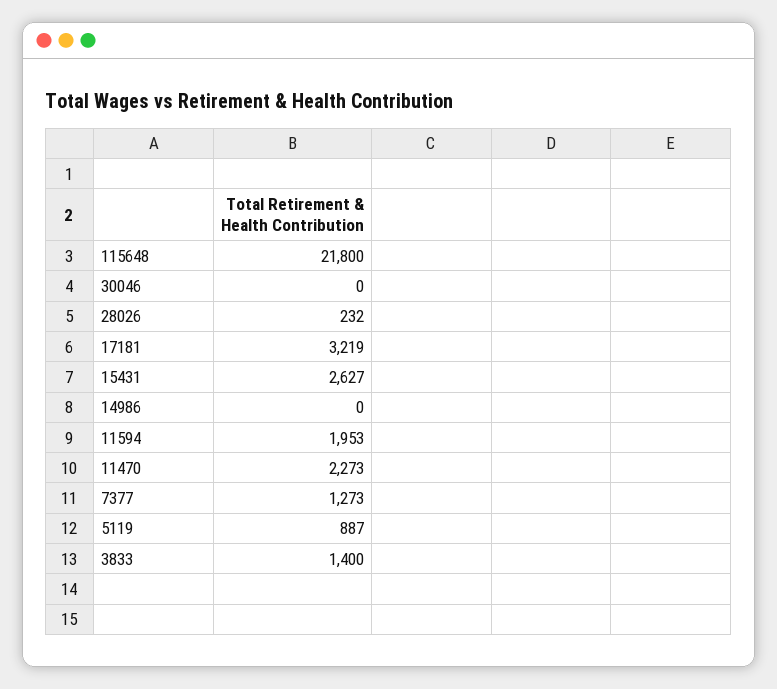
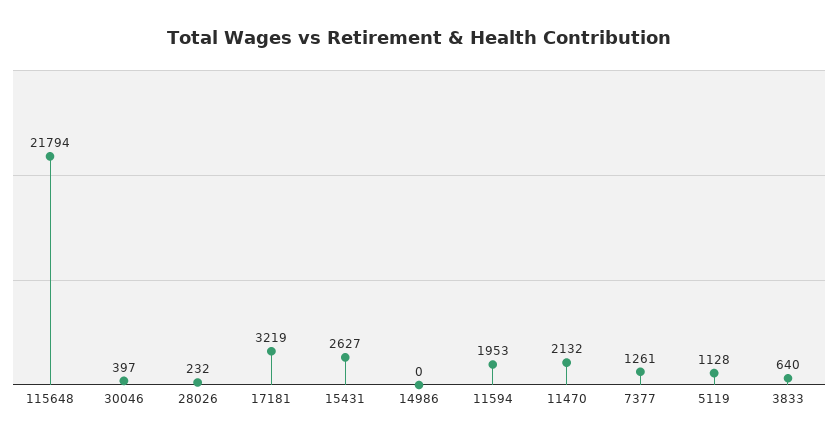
  {
-   "115648": 21800,
+   "115648": 21794,
-   "30046": 0,
+   "30046": 397,
    "28026": 232,
    "17181": 3219,
    "15431": 2627,
    "14986": 0,
    "11594": 1953,
-   "11470": 2273,
+   "11470": 2132,
-   "7377": 1273,
+   "7377": 1261,
-   "5119": 887,
+   "5119": 1128,
-   "3833": 1400
+   "3833": 640
  }

